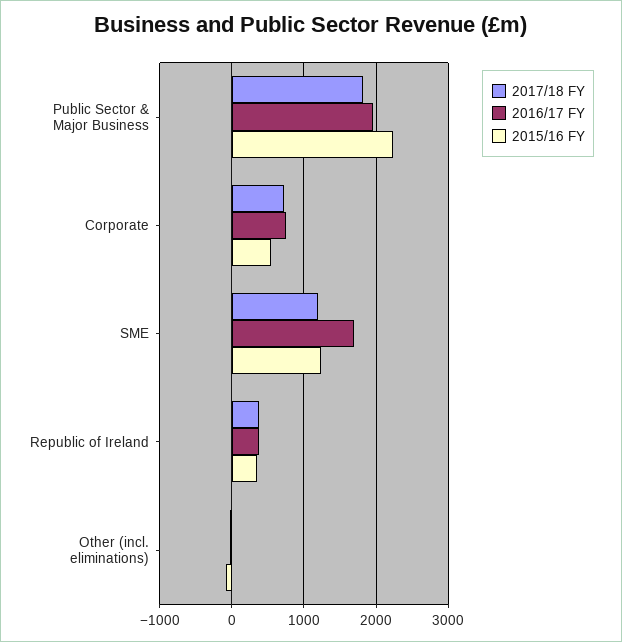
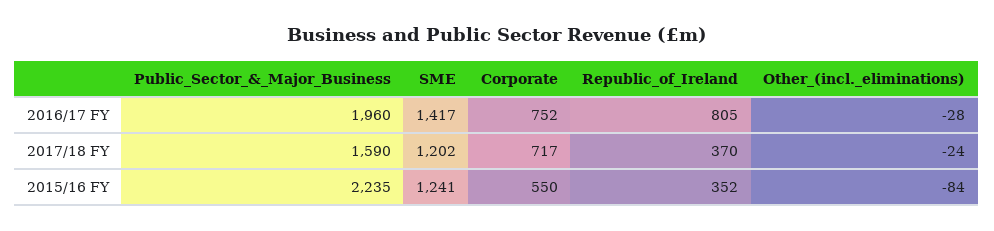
  {
    "2017/18 FY": {
-     "Public Sector & Major Business": 1800,
+     "Public Sector & Major Business": 1590,
      "Corporate": 717,
      "SME": 1202,
      "Republic of Ireland": 370,
      "Other (incl. eliminations)": -24
    },
    "2016/17 FY": {
      "Public Sector & Major Business": 1960,
      "Corporate": 752,
-     "SME": 1700,
+     "SME": 1417,
-     "Republic of Ireland": 400,
+     "Republic of Ireland": 805,
      "Other (incl. eliminations)": -28
    },
    "2015/16 FY": {
      "Public Sector & Major Business": 2235,
      "Corporate": 550,
      "SME": 1241,
      "Republic of Ireland": 352,
      "Other (incl. eliminations)": -84
    }
  }

